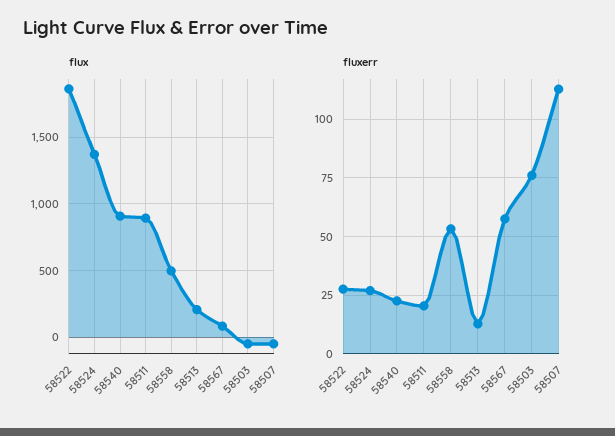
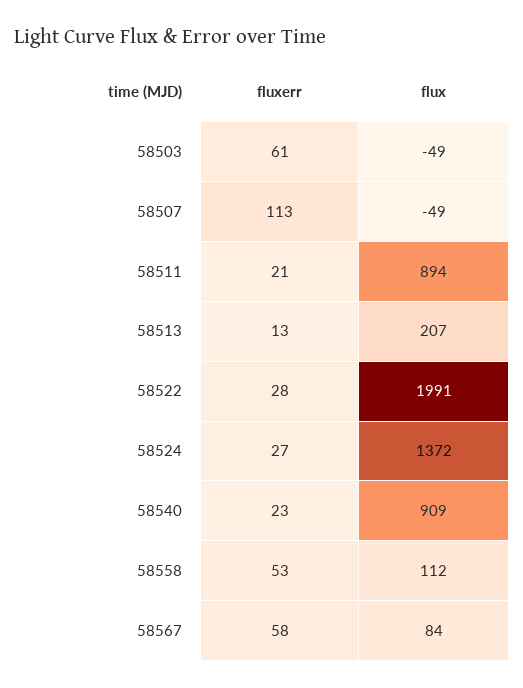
  {
    "flux": {
-     "58522": 1850,
+     "58522": 1991,
      "58524": 1372,
      "58540": 909,
      "58511": 894,
-     "58558": 500,
+     "58558": 112,
      "58513": 207,
      "58567": 84,
      "58503": -49,
      "58507": -49
    },
    "fluxerr": {
      "58522": 28,
      "58524": 27,
      "58540": 23,
      "58511": 21,
      "58558": 53,
      "58513": 13,
      "58567": 58,
-     "58503": 75,
+     "58503": 61,
      "58507": 113
    }
  }

